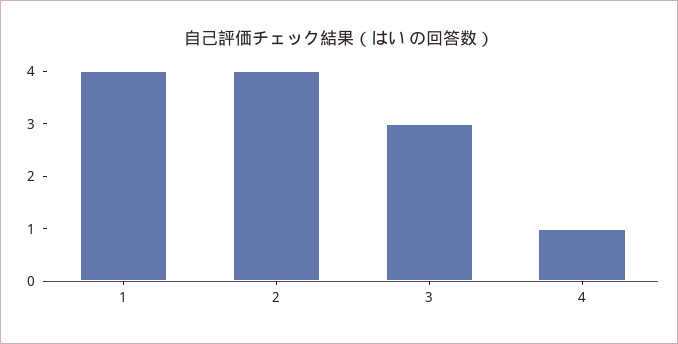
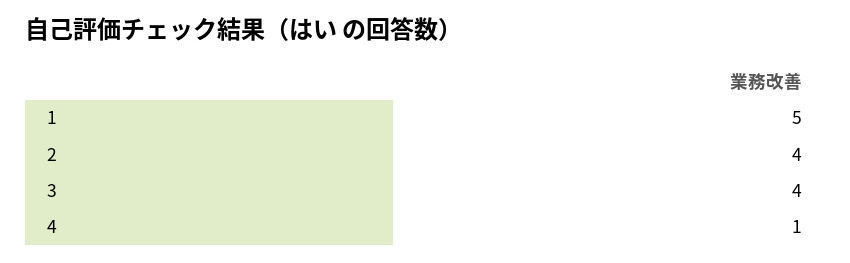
  {
-   "1": 4,
+   "1": 5,
    "2": 4,
-   "3": 3,
+   "3": 4,
    "4": 1
  }

